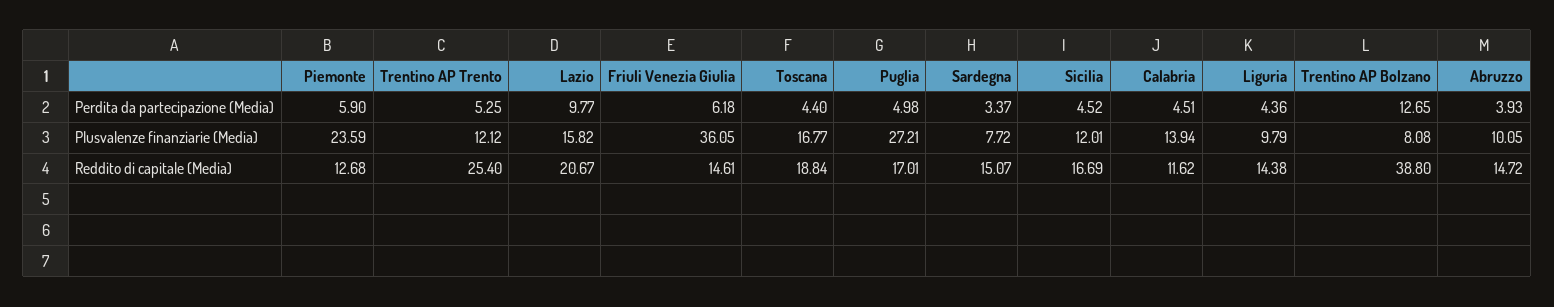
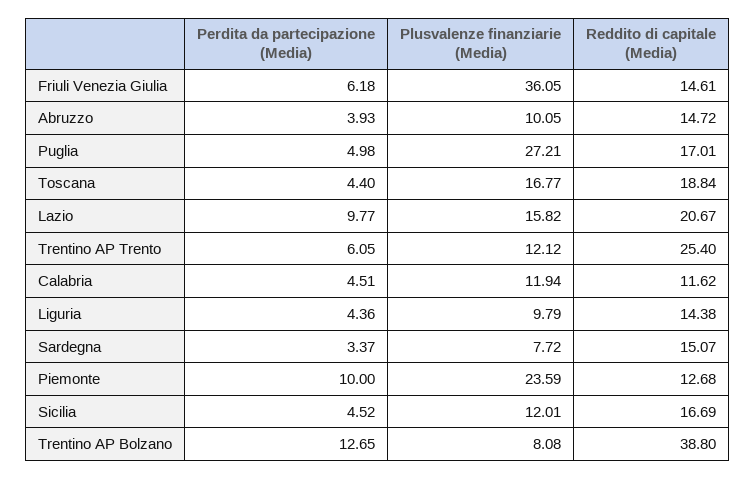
  {
    "Piemonte": {
-     "Perdita da partecipazione (Media)": 5.9,
+     "Perdita da partecipazione (Media)": 10,
      "Plusvalenze finanziarie (Media)": 23.59,
      "Reddito di capitale (Media)": 12.68
    },
    "Trentino AP Trento": {
-     "Perdita da partecipazione (Media)": 5.25,
+     "Perdita da partecipazione (Media)": 6.05,
      "Plusvalenze finanziarie (Media)": 12.12,
      "Reddito di capitale (Media)": 25.4
    },
    "Lazio": {
      "Perdita da partecipazione (Media)": 9.77,
      "Plusvalenze finanziarie (Media)": 15.82,
      "Reddito di capitale (Media)": 20.67
    },
    "Friuli Venezia Giulia": {
      "Perdita da partecipazione (Media)": 6.18,
      "Plusvalenze finanziarie (Media)": 36.05,
      "Reddito di capitale (Media)": 14.61
    },
    "Toscana": {
      "Perdita da partecipazione (Media)": 4.4,
      "Plusvalenze finanziarie (Media)": 16.77,
      "Reddito di capitale (Media)": 18.84
    },
    "Puglia": {
      "Perdita da partecipazione (Media)": 4.98,
      "Plusvalenze finanziarie (Media)": 27.21,
      "Reddito di capitale (Media)": 17.01
    },
    "Sardegna": {
      "Perdita da partecipazione (Media)": 3.37,
      "Plusvalenze finanziarie (Media)": 7.72,
      "Reddito di capitale (Media)": 15.07
    },
    "Sicilia": {
      "Perdita da partecipazione (Media)": 4.52,
      "Plusvalenze finanziarie (Media)": 12.01,
      "Reddito di capitale (Media)": 16.69
    },
    "Calabria": {
      "Perdita da partecipazione (Media)": 4.51,
-     "Plusvalenze finanziarie (Media)": 13.94,
+     "Plusvalenze finanziarie (Media)": 11.94,
      "Reddito di capitale (Media)": 11.62
    },
    "Liguria": {
      "Perdita da partecipazione (Media)": 4.36,
      "Plusvalenze finanziarie (Media)": 9.79,
      "Reddito di capitale (Media)": 14.38
    },
    "Trentino AP Bolzano": {
      "Perdita da partecipazione (Media)": 12.65,
      "Plusvalenze finanziarie (Media)": 8.08,
      "Reddito di capitale (Media)": 38.8
    },
    "Abruzzo": {
      "Perdita da partecipazione (Media)": 3.93,
      "Plusvalenze finanziarie (Media)": 10.05,
      "Reddito di capitale (Media)": 14.72
    }
  }

